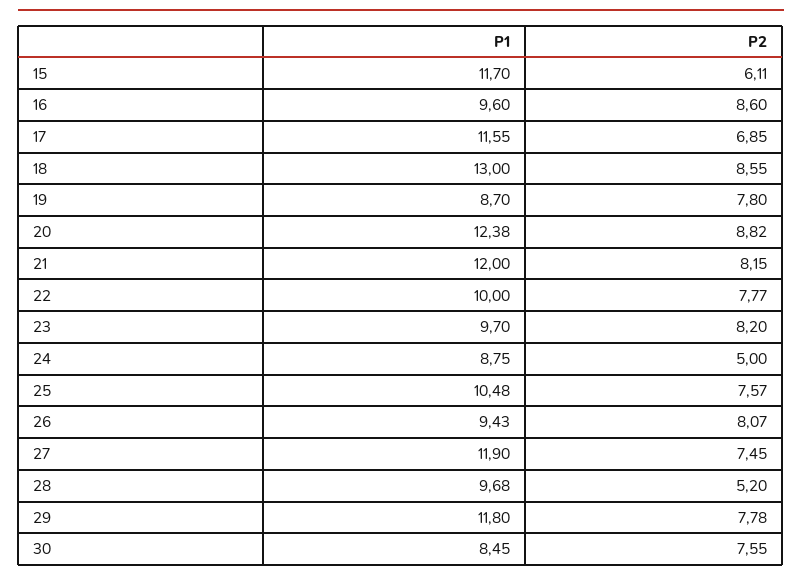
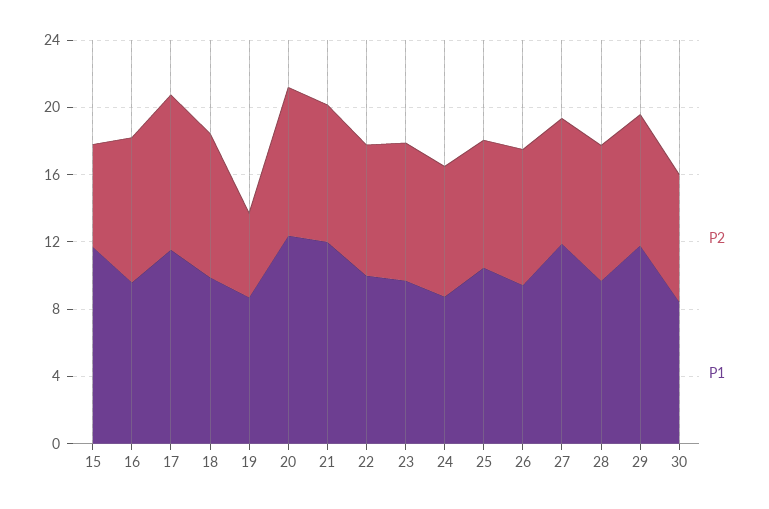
  {
    "P1": {
      "15": 11.7,
      "16": 9.6,
      "17": 11.55,
-     "18": 13,
+     "18": 10,
      "19": 8.7,
      "20": 12.38,
      "21": 12,
      "22": 10,
      "23": 9.7,
      "24": 8.75,
      "25": 10.48,
      "26": 9.43,
      "27": 11.9,
      "28": 9.68,
      "29": 11.8,
      "30": 8.45
    },
    "P2": {
      "15": 6.11,
      "16": 8.6,
-     "17": 6.85,
+     "17": 9,
      "18": 8.55,
-     "19": 7.8,
+     "19": 5,
      "20": 8.82,
      "21": 8.15,
      "22": 7.77,
      "23": 8.2,
-     "24": 5,
+     "24": 8,
      "25": 7.57,
      "26": 8.07,
      "27": 7.45,
-     "28": 5.2,
+     "28": 8,
      "29": 7.78,
      "30": 7.55
    }
  }

